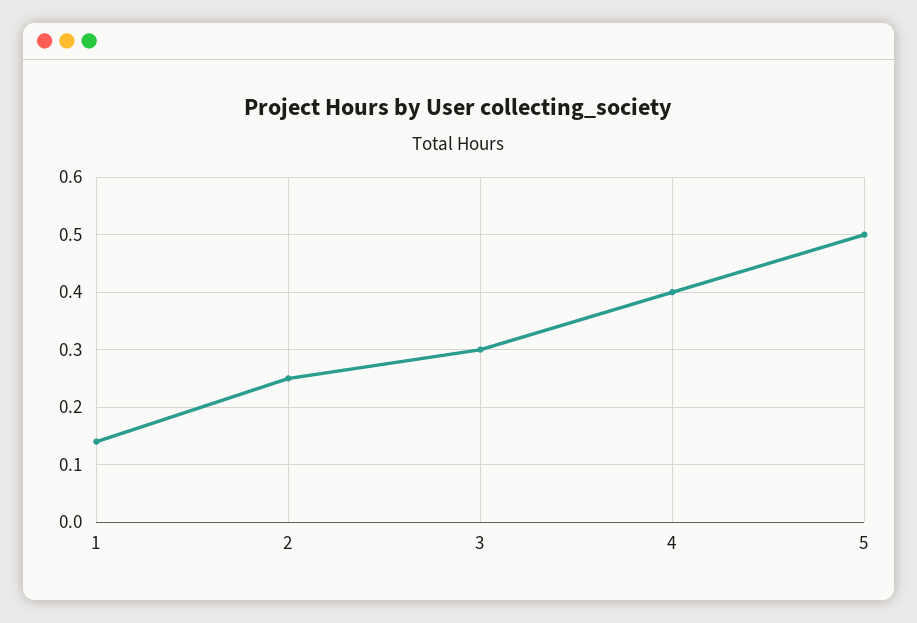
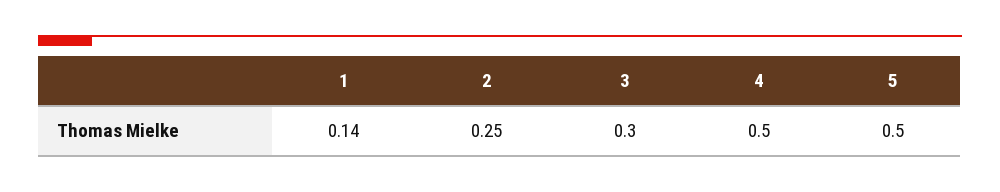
  {
    "1": 0.14,
    "2": 0.25,
    "3": 0.3,
-   "4": 0.4,
+   "4": 0.5,
    "5": 0.5
  }

